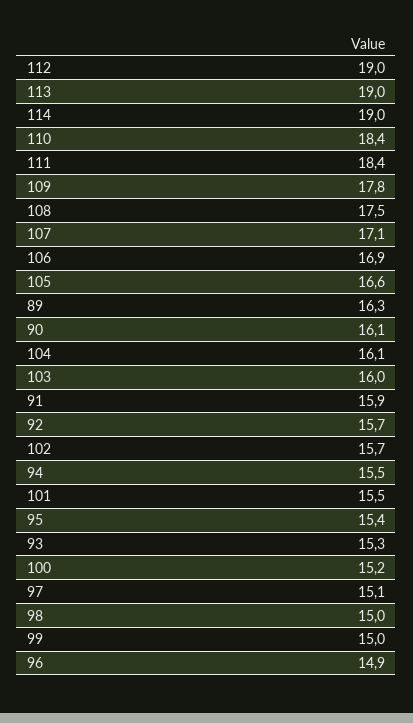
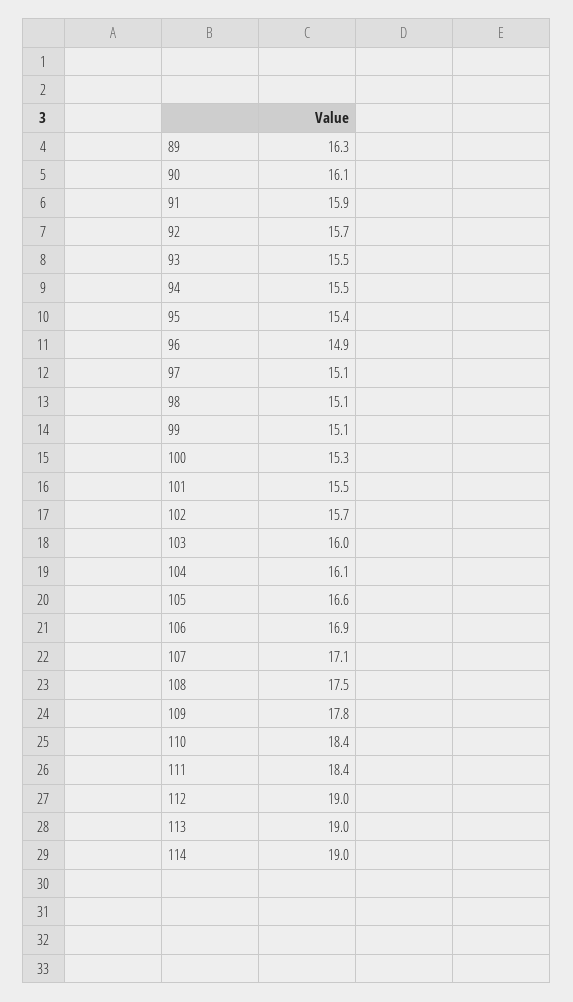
  {
    "112": 19,
    "113": 19,
    "114": 19,
    "110": 18.4,
    "111": 18.4,
    "109": 17.8,
    "108": 17.5,
    "107": 17.1,
    "106": 16.9,
    "105": 16.6,
    "89": 16.3,
    "90": 16.1,
    "104": 16.1,
    "103": 16,
    "91": 15.9,
    "92": 15.7,
    "102": 15.7,
    "94": 15.5,
    "101": 15.5,
    "95": 15.4,
-   "93": 15.3,
+   "93": 15.5,
-   "100": 15.2,
+   "100": 15.3,
    "97": 15.1,
-   "98": 15,
+   "98": 15.1,
-   "99": 15,
+   "99": 15.1,
    "96": 14.9
  }

